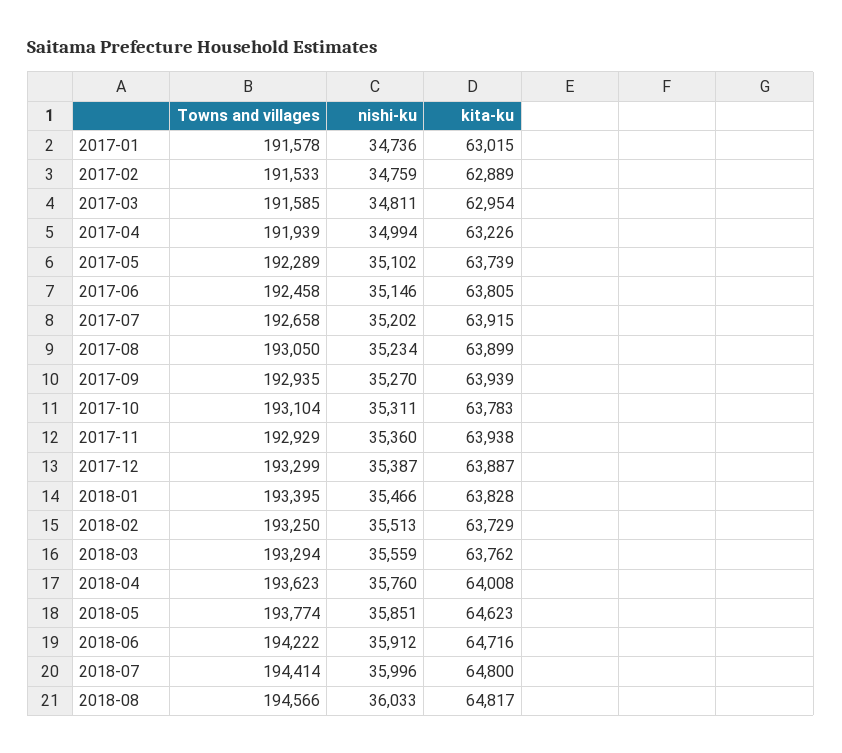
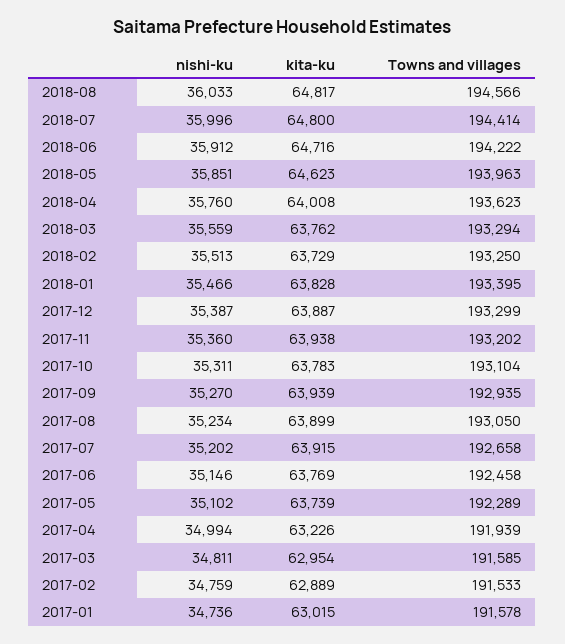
  {
    "Towns and villages": {
      "2017-01": 191578,
      "2017-02": 191533,
      "2017-03": 191585,
      "2017-04": 191939,
      "2017-05": 192289,
      "2017-06": 192458,
      "2017-07": 192658,
      "2017-08": 193050,
      "2017-09": 192935,
      "2017-10": 193104,
-     "2017-11": 192929,
+     "2017-11": 193202,
      "2017-12": 193299,
      "2018-01": 193395,
      "2018-02": 193250,
      "2018-03": 193294,
      "2018-04": 193623,
-     "2018-05": 193774,
+     "2018-05": 193963,
      "2018-06": 194222,
      "2018-07": 194414,
      "2018-08": 194566
    },
    "nishi-ku": {
      "2017-01": 34736,
      "2017-02": 34759,
      "2017-03": 34811,
      "2017-04": 34994,
      "2017-05": 35102,
      "2017-06": 35146,
      "2017-07": 35202,
      "2017-08": 35234,
      "2017-09": 35270,
      "2017-10": 35311,
      "2017-11": 35360,
      "2017-12": 35387,
      "2018-01": 35466,
      "2018-02": 35513,
      "2018-03": 35559,
      "2018-04": 35760,
      "2018-05": 35851,
      "2018-06": 35912,
      "2018-07": 35996,
      "2018-08": 36033
    },
    "kita-ku": {
      "2017-01": 63015,
      "2017-02": 62889,
      "2017-03": 62954,
      "2017-04": 63226,
      "2017-05": 63739,
-     "2017-06": 63805,
+     "2017-06": 63769,
      "2017-07": 63915,
      "2017-08": 63899,
      "2017-09": 63939,
      "2017-10": 63783,
      "2017-11": 63938,
      "2017-12": 63887,
      "2018-01": 63828,
      "2018-02": 63729,
      "2018-03": 63762,
      "2018-04": 64008,
      "2018-05": 64623,
      "2018-06": 64716,
      "2018-07": 64800,
      "2018-08": 64817
    }
  }

